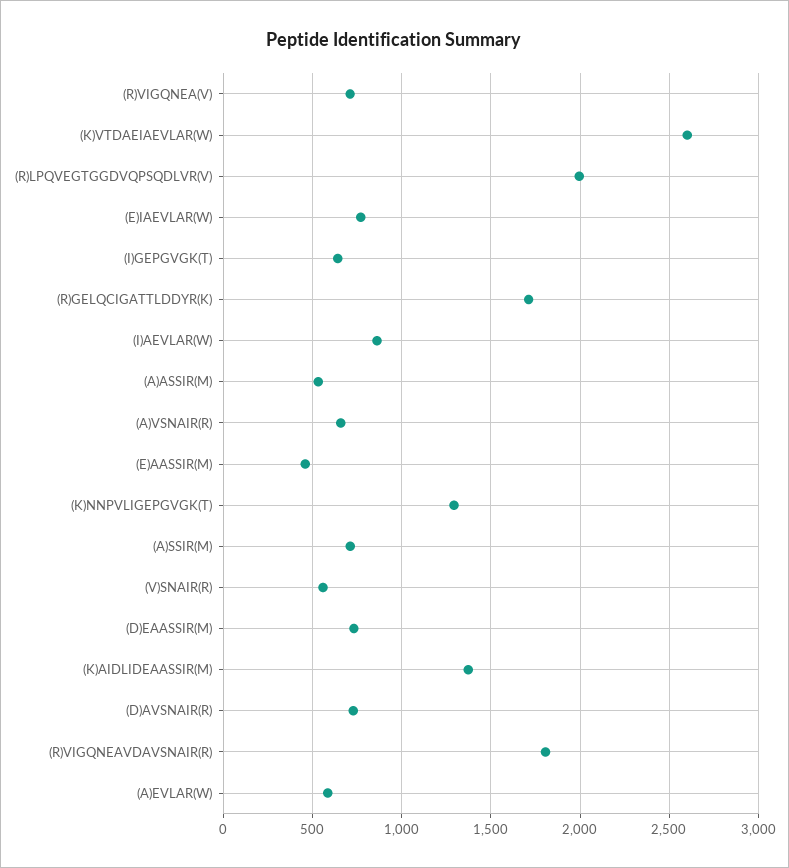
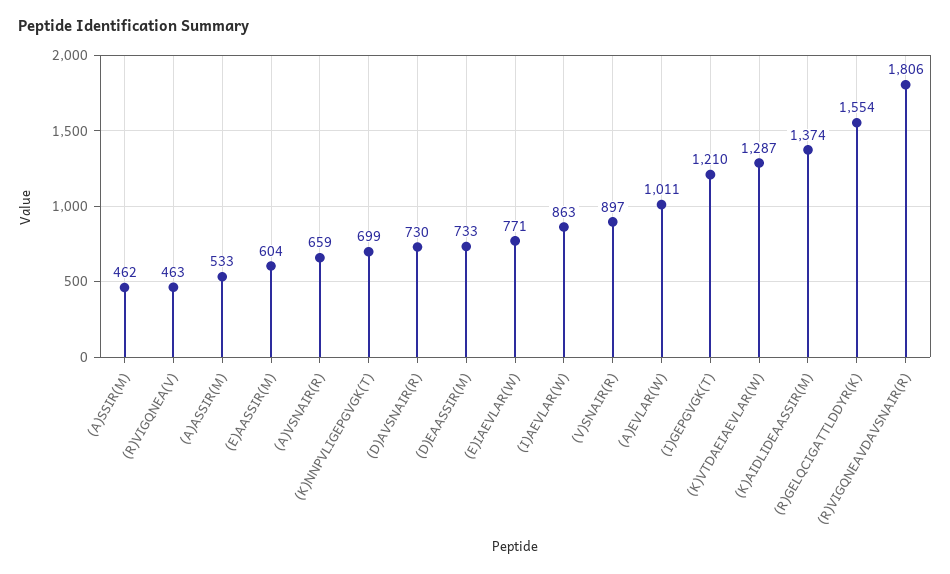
  {
-   "(R)VIGQNEA(V)": 700,
+   "(R)VIGQNEA(V)": 463,
-   "(K)VTDAEIAEVLAR(W)": 2600,
+   "(K)VTDAEIAEVLAR(W)": 1287,
-   "(R)LPQVEGTGGDVQPSQDLVR(V)": 2000,
    "(E)IAEVLAR(W)": 771,
-   "(I)GEPGVGK(T)": 650,
+   "(I)GEPGVGK(T)": 1210,
-   "(R)GELQCIGATTLDDYR(K)": 1700,
+   "(R)GELQCIGATTLDDYR(K)": 1554,
    "(I)AEVLAR(W)": 863,
    "(A)ASSIR(M)": 533,
    "(A)VSNAIR(R)": 659,
-   "(E)AASSIR(M)": 450,
+   "(E)AASSIR(M)": 604,
-   "(K)NNPVLIGEPGVGK(T)": 1300,
+   "(K)NNPVLIGEPGVGK(T)": 699,
-   "(A)SSIR(M)": 700,
+   "(A)SSIR(M)": 462,
-   "(V)SNAIR(R)": 550,
+   "(V)SNAIR(R)": 897,
    "(D)EAASSIR(M)": 733,
    "(K)AIDLIDEAASSIR(M)": 1374,
    "(D)AVSNAIR(R)": 730,
    "(R)VIGQNEAVDAVSNAIR(R)": 1806,
-   "(A)EVLAR(W)": 600
+   "(A)EVLAR(W)": 1011
  }

